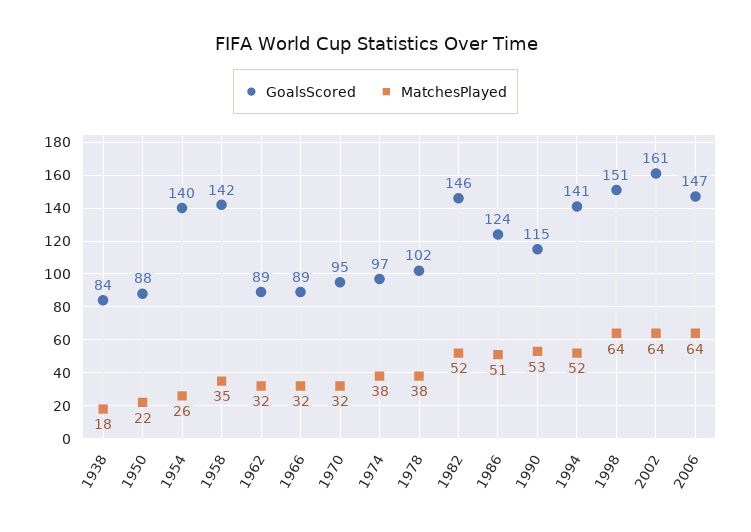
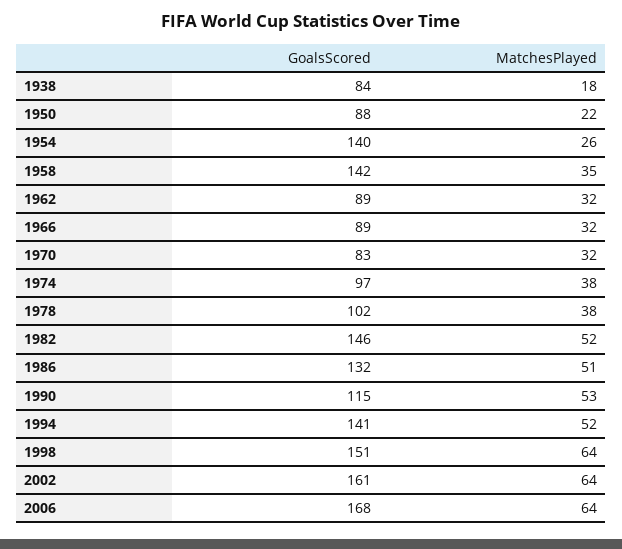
  {
    "GoalsScored": {
      "1938": 84,
      "1950": 88,
      "1954": 140,
      "1958": 142,
      "1962": 89,
      "1966": 89,
-     "1970": 95,
+     "1970": 83,
      "1974": 97,
      "1978": 102,
      "1982": 146,
-     "1986": 124,
+     "1986": 132,
      "1990": 115,
      "1994": 141,
      "1998": 151,
      "2002": 161,
-     "2006": 147
+     "2006": 168
    },
    "MatchesPlayed": {
      "1938": 18,
      "1950": 22,
      "1954": 26,
      "1958": 35,
      "1962": 32,
      "1966": 32,
      "1970": 32,
      "1974": 38,
      "1978": 38,
      "1982": 52,
      "1986": 51,
      "1990": 53,
      "1994": 52,
      "1998": 64,
      "2002": 64,
      "2006": 64
    }
  }

